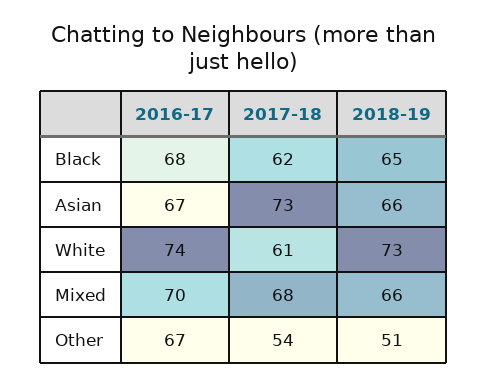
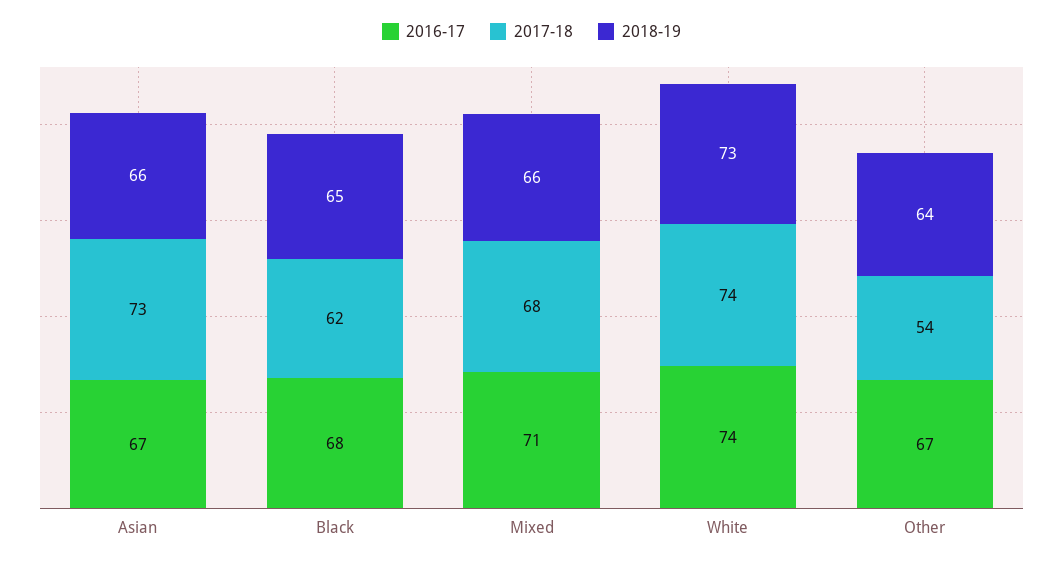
  {
    "2016-17": {
      "Black": 68,
      "Asian": 67,
      "White": 74,
-     "Mixed": 70,
+     "Mixed": 71,
      "Other": 67
    },
    "2017-18": {
      "Black": 62,
      "Asian": 73,
-     "White": 61,
+     "White": 74,
      "Mixed": 68,
      "Other": 54
    },
    "2018-19": {
      "Black": 65,
      "Asian": 66,
      "White": 73,
      "Mixed": 66,
-     "Other": 51
+     "Other": 64
    }
  }

